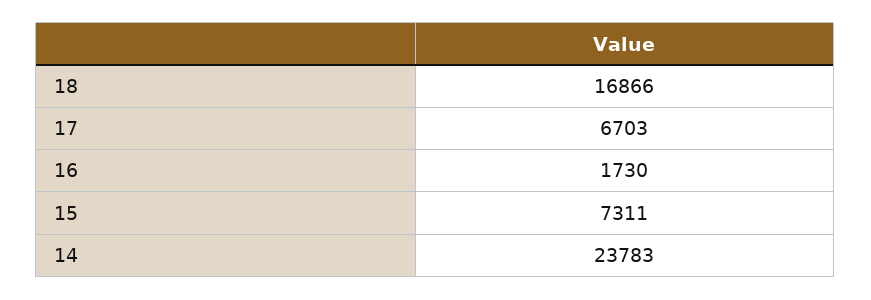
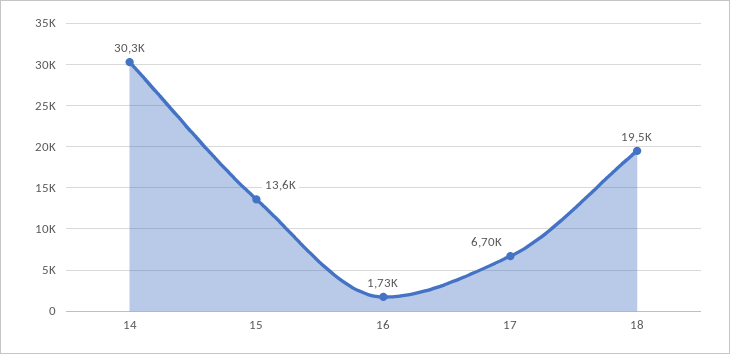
  {
-   "18": 16866,
+   "18": 19500,
    "17": 6703,
    "16": 1730,
-   "15": 7311,
+   "15": 13600,
-   "14": 23783
+   "14": 30300
  }

